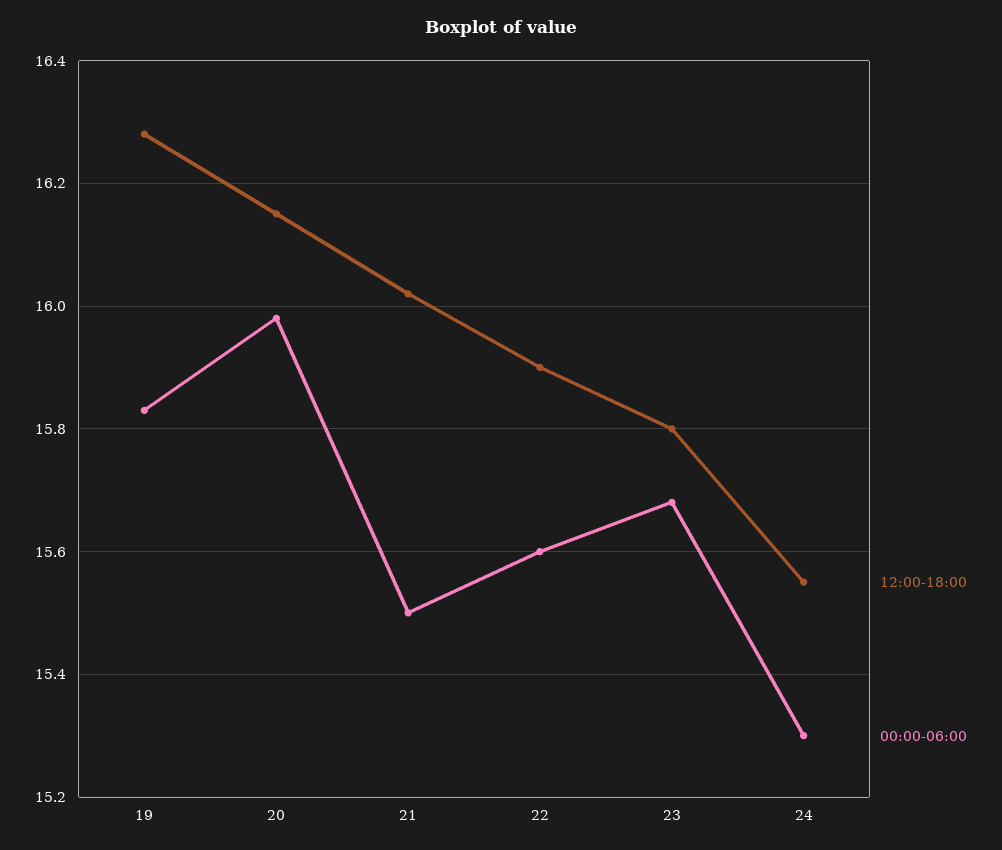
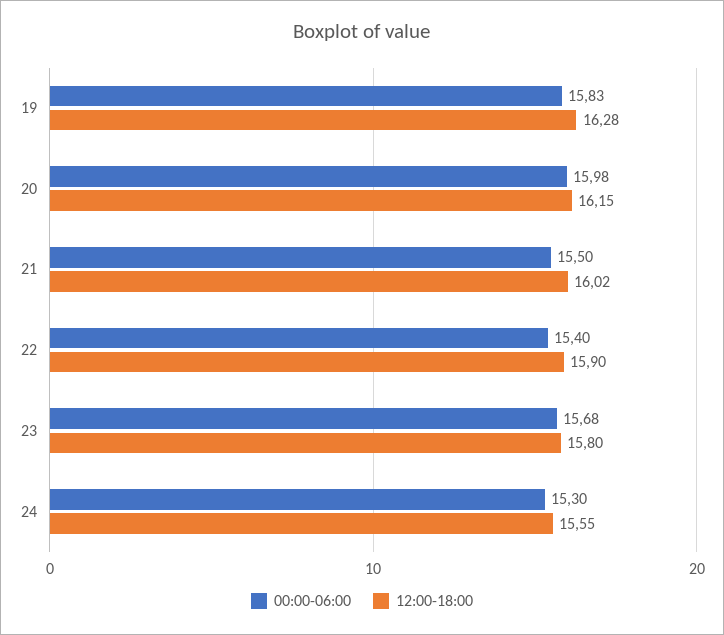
  {
    "12:00-18:00": {
      "19": 16.28,
      "20": 16.15,
      "21": 16.02,
      "22": 15.9,
      "23": 15.8,
      "24": 15.55
    },
    "00:00-06:00": {
      "19": 15.83,
      "20": 15.98,
      "21": 15.5,
-     "22": 15.6,
+     "22": 15.4,
      "23": 15.68,
      "24": 15.3
    }
  }

